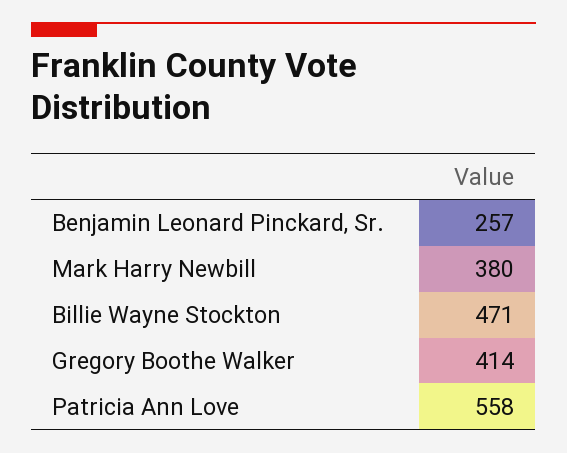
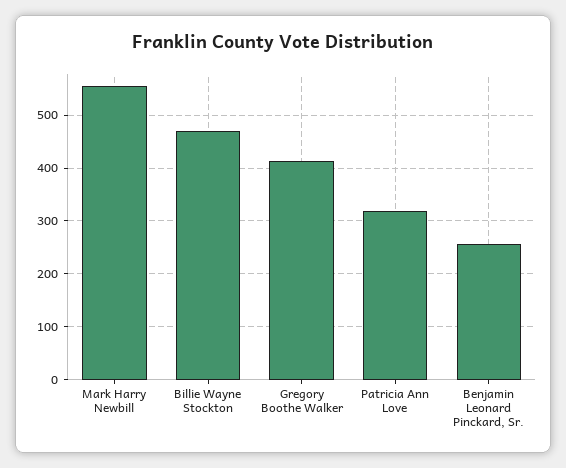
  {
    "Benjamin Leonard Pinckard, Sr.": 257,
-   "Mark Harry Newbill": 380,
+   "Mark Harry Newbill": 560,
    "Billie Wayne Stockton": 471,
    "Gregory Boothe Walker": 414,
-   "Patricia Ann Love": 558
+   "Patricia Ann Love": 320
  }

